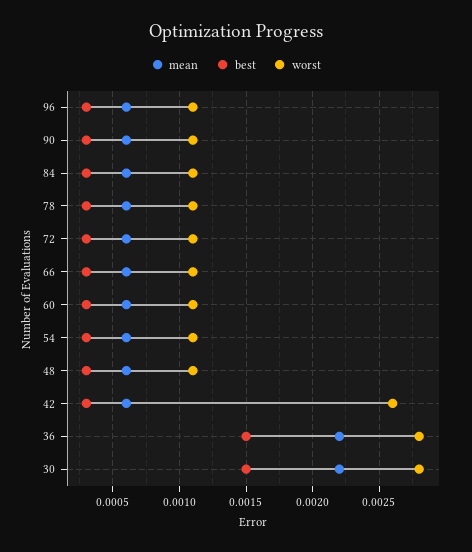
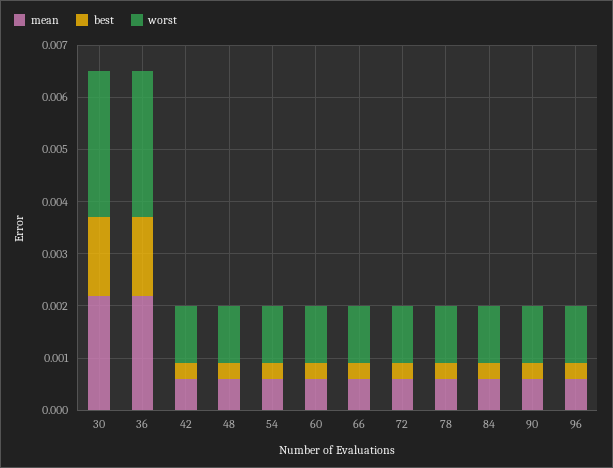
  {
    "mean": {
      "96": 0.0006,
      "90": 0.0006,
      "84": 0.0006,
      "78": 0.0006,
      "72": 0.0006,
      "66": 0.0006,
      "60": 0.0006,
      "54": 0.0006,
      "48": 0.0006,
      "42": 0.0006,
      "36": 0.0022,
      "30": 0.0022
    },
    "best": {
      "96": 0.0003,
      "90": 0.0003,
      "84": 0.0003,
      "78": 0.0003,
      "72": 0.0003,
      "66": 0.0003,
      "60": 0.0003,
      "54": 0.0003,
      "48": 0.0003,
      "42": 0.0003,
      "36": 0.0015,
      "30": 0.0015
    },
    "worst": {
      "96": 0.0011,
      "90": 0.0011,
      "84": 0.0011,
      "78": 0.0011,
      "72": 0.0011,
      "66": 0.0011,
      "60": 0.0011,
      "54": 0.0011,
      "48": 0.0011,
-     "42": 0.0026,
+     "42": 0.001,
      "36": 0.0028,
      "30": 0.0028
    }
  }

